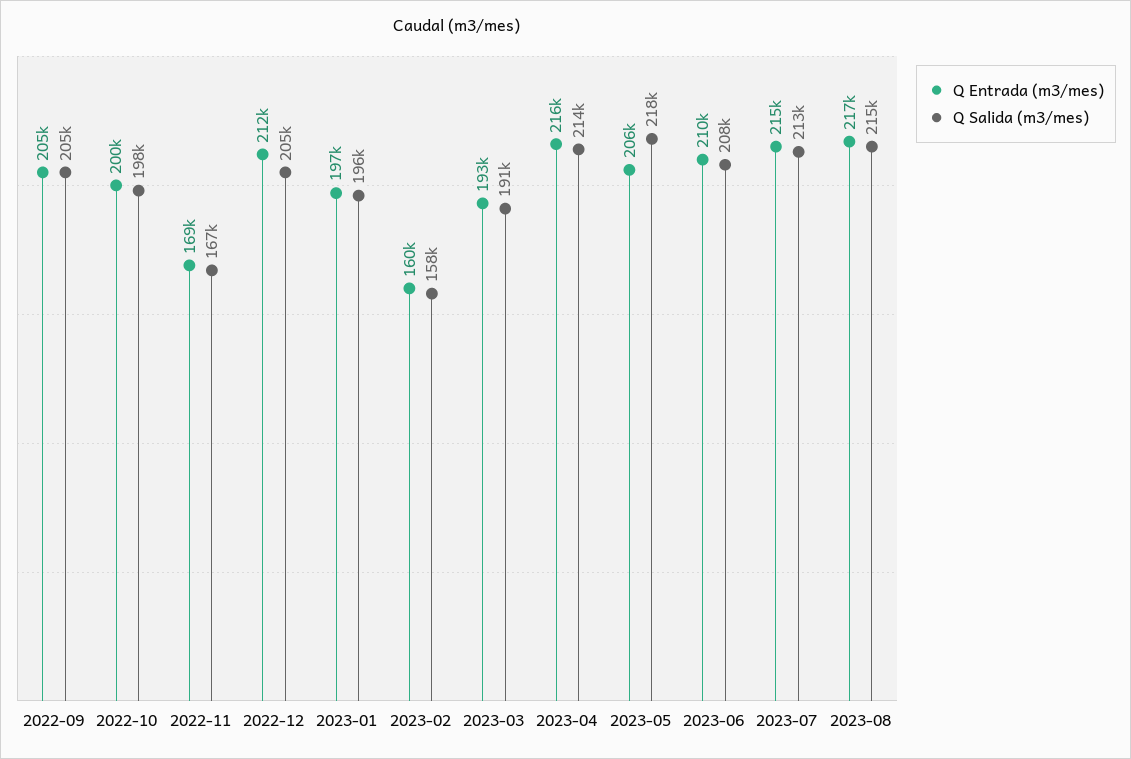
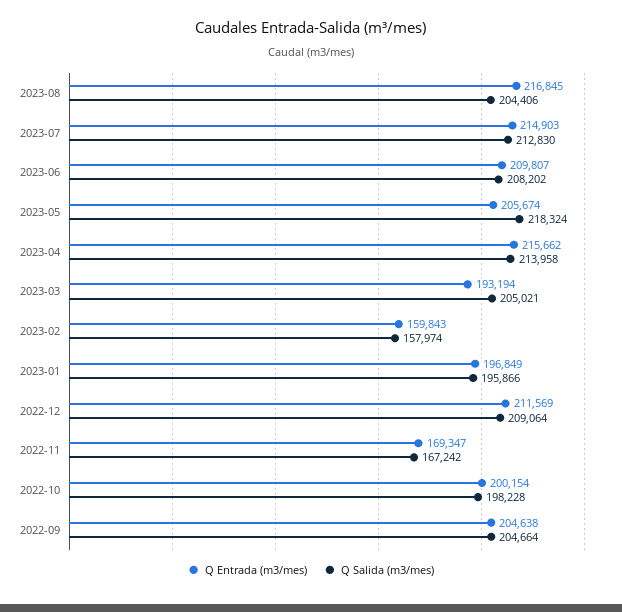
  {
    "Q Entrada (m3/mes)": {
      "2022-09": 204638,
      "2022-10": 200154,
      "2022-11": 169347,
      "2022-12": 211569,
      "2023-01": 196849,
      "2023-02": 159843,
      "2023-03": 193194,
      "2023-04": 215662,
      "2023-05": 205674,
      "2023-06": 209807,
      "2023-07": 214903,
      "2023-08": 216845
    },
    "Q Salida (m3/mes)": {
      "2022-09": 204664,
      "2022-10": 198228,
      "2022-11": 167242,
-     "2022-12": 205000,
+     "2022-12": 209064,
      "2023-01": 195866,
      "2023-02": 157974,
-     "2023-03": 191000,
+     "2023-03": 205021,
      "2023-04": 213958,
      "2023-05": 218324,
      "2023-06": 208202,
      "2023-07": 212830,
-     "2023-08": 215000
+     "2023-08": 204406
    }
  }

